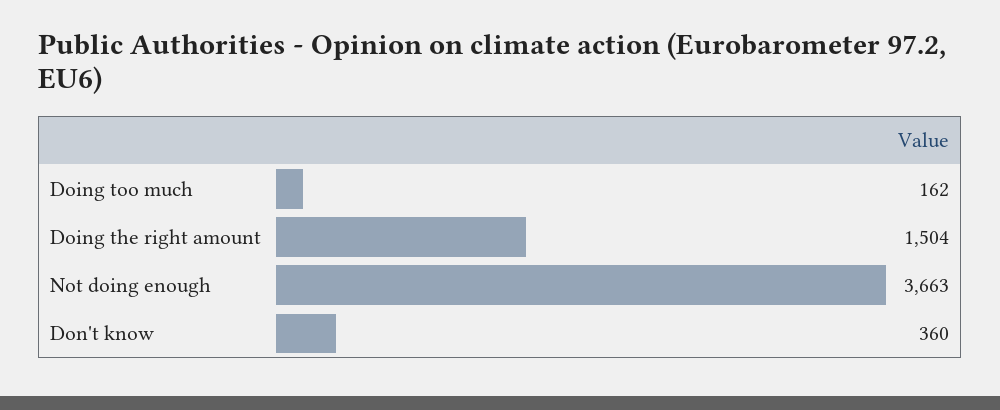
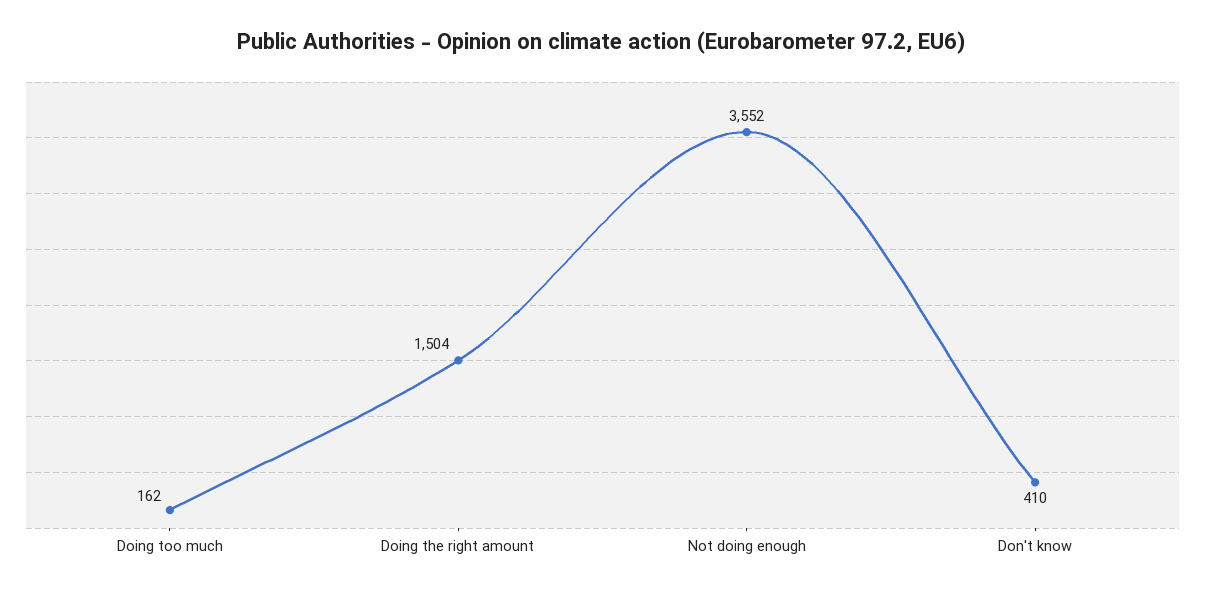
  {
    "Doing too much": 162,
    "Doing the right amount": 1504,
-   "Not doing enough": 3663,
+   "Not doing enough": 3552,
-   "Don't know": 360
+   "Don't know": 410
  }

